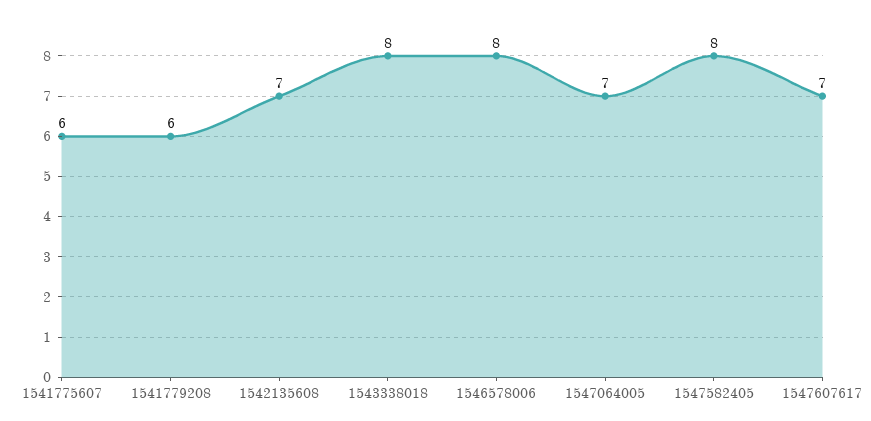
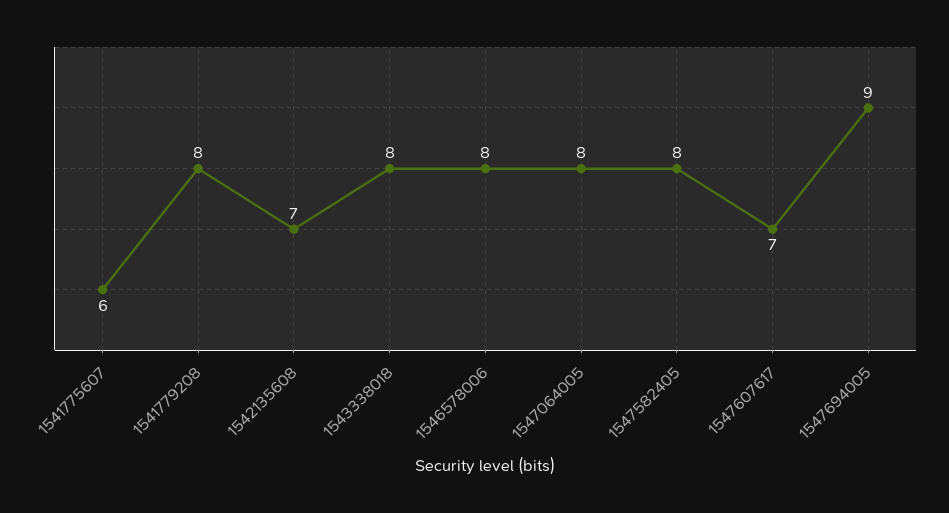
  {
    "1541775607": 6,
-   "1541779208": 6,
+   "1541779208": 8,
    "1542135608": 7,
    "1543338018": 8,
    "1546578006": 8,
-   "1547064005": 7,
+   "1547064005": 8,
    "1547582405": 8,
-   "1547607617": 7
+   "1547607617": 7,
+   "1547694005": 9
  }

